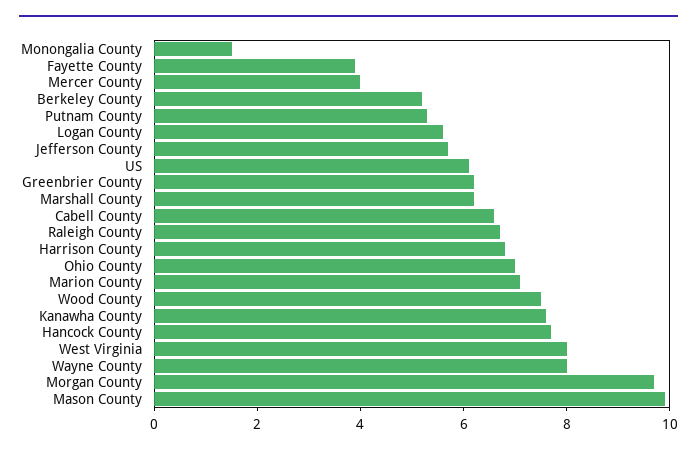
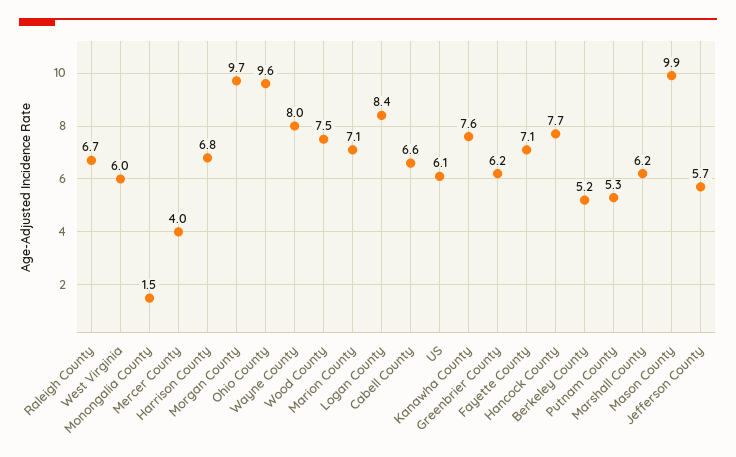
  {
    "Monongalia County": 1.5,
-   "Fayette County": 4,
+   "Fayette County": 7.1,
    "Mercer County": 4,
    "Berkeley County": 5.2,
    "Putnam County": 5.3,
-   "Logan County": 5.5,
+   "Logan County": 8.4,
    "Jefferson County": 5.7,
    "US": 6.1,
    "Greenbrier County": 6.2,
    "Marshall County": 6.2,
    "Cabell County": 6.6,
    "Raleigh County": 6.7,
    "Harrison County": 6.8,
-   "Ohio County": 7,
+   "Ohio County": 9.6,
    "Marion County": 7.1,
    "Wood County": 7.5,
    "Kanawha County": 7.6,
    "Hancock County": 7.7,
-   "West Virginia": 8,
+   "West Virginia": 6,
    "Wayne County": 8,
    "Morgan County": 9.7,
    "Mason County": 9.9
  }

